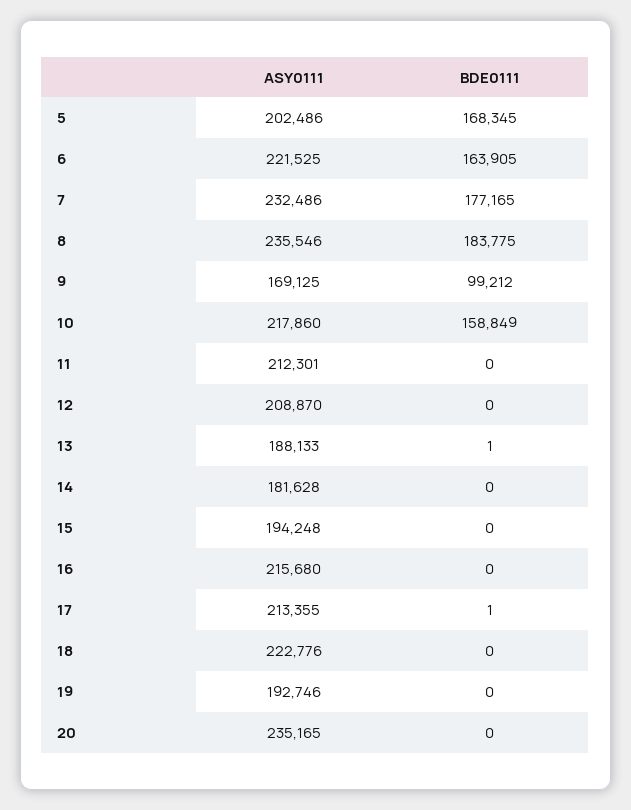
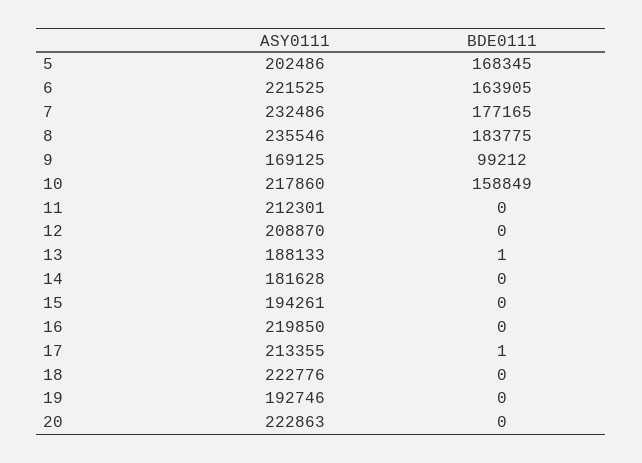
  {
    "ASY0111": {
      "5": 202486,
      "6": 221525,
      "7": 232486,
      "8": 235546,
      "9": 169125,
      "10": 217860,
      "11": 212301,
      "12": 208870,
      "13": 188133,
      "14": 181628,
-     "15": 194248,
+     "15": 194261,
-     "16": 215680,
+     "16": 219850,
      "17": 213355,
      "18": 222776,
      "19": 192746,
-     "20": 235165
+     "20": 222863
    },
    "BDE0111": {
      "5": 168345,
      "6": 163905,
      "7": 177165,
      "8": 183775,
      "9": 99212,
      "10": 158849,
      "11": 0,
      "12": 0,
      "13": 1,
      "14": 0,
      "15": 0,
      "16": 0,
      "17": 1,
      "18": 0,
      "19": 0,
      "20": 0
    }
  }

